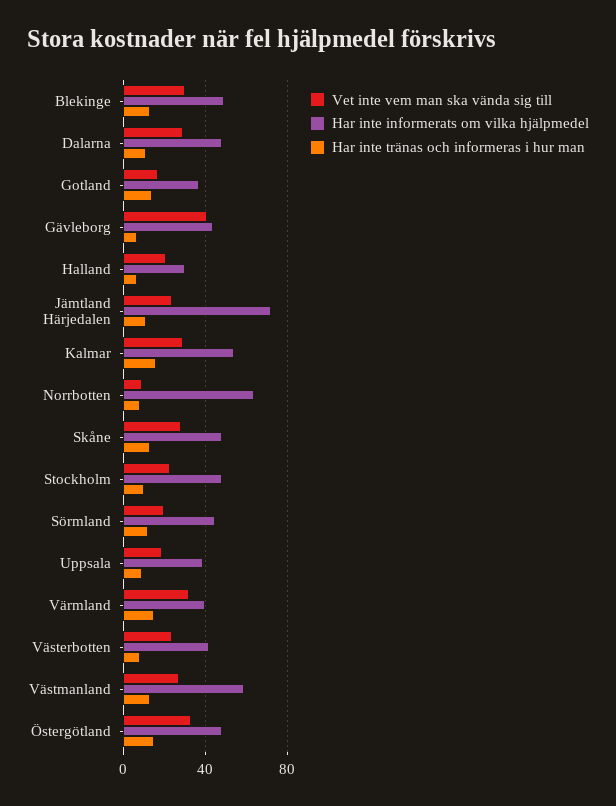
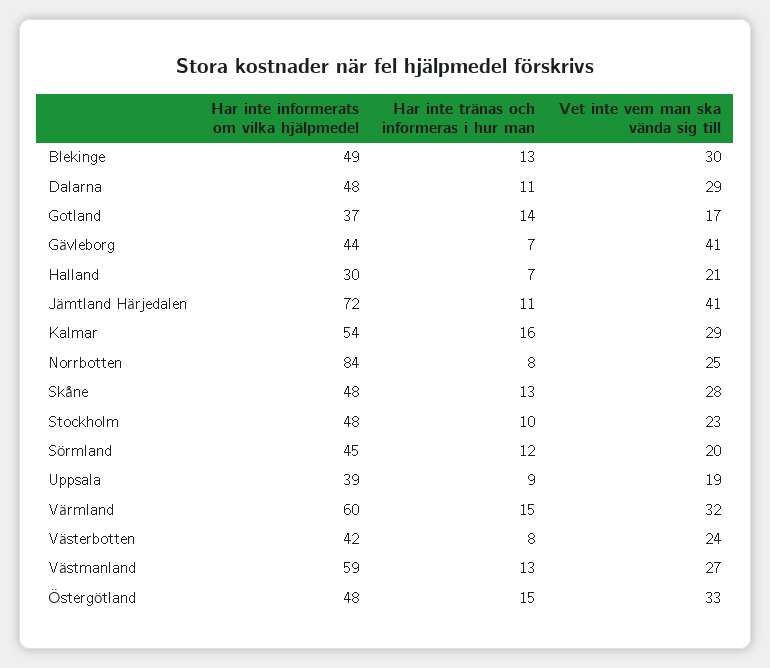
  {
    "Vet inte vem man ska vända sig till": {
      "Blekinge": 30,
      "Dalarna": 29,
      "Gotland": 17,
      "Gävleborg": 41,
      "Halland": 21,
-     "Jämtland Härjedalen": 25,
+     "Jämtland Härjedalen": 41,
      "Kalmar": 29,
-     "Norrbotten": 10,
+     "Norrbotten": 25,
      "Skåne": 28,
      "Stockholm": 23,
      "Sörmland": 20,
      "Uppsala": 19,
      "Värmland": 32,
      "Västerbotten": 24,
      "Västmanland": 27,
      "Östergötland": 33
    },
    "Har inte informerats om vilka hjälpmedel": {
      "Blekinge": 49,
      "Dalarna": 48,
      "Gotland": 37,
      "Gävleborg": 44,
      "Halland": 30,
      "Jämtland Härjedalen": 72,
      "Kalmar": 54,
-     "Norrbotten": 65,
+     "Norrbotten": 84,
      "Skåne": 48,
      "Stockholm": 48,
      "Sörmland": 45,
      "Uppsala": 39,
-     "Värmland": 40,
+     "Värmland": 60,
      "Västerbotten": 42,
      "Västmanland": 59,
      "Östergötland": 48
    },
    "Har inte tränas och informeras i hur man": {
      "Blekinge": 13,
      "Dalarna": 11,
      "Gotland": 14,
      "Gävleborg": 7,
      "Halland": 7,
      "Jämtland Härjedalen": 11,
      "Kalmar": 16,
      "Norrbotten": 8,
      "Skåne": 13,
      "Stockholm": 10,
      "Sörmland": 12,
      "Uppsala": 9,
      "Värmland": 15,
      "Västerbotten": 8,
      "Västmanland": 13,
      "Östergötland": 15
    }
  }

